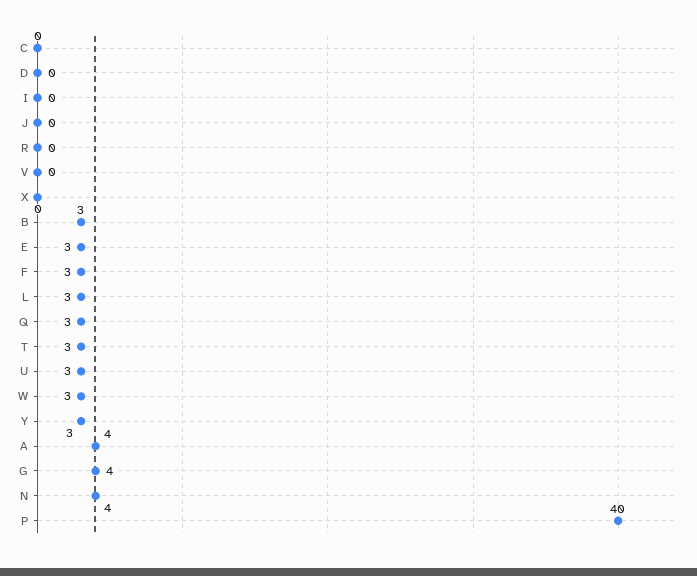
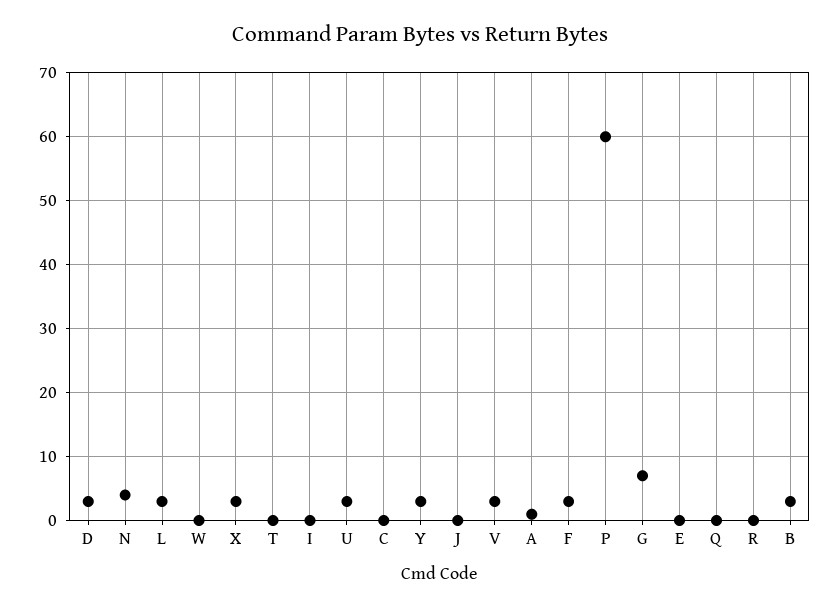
  {
    "C": 0,
-   "D": 0,
+   "D": 3,
    "I": 0,
    "J": 0,
    "R": 0,
-   "V": 0,
+   "V": 3,
-   "X": 0,
+   "X": 3,
    "B": 3,
-   "E": 3,
+   "E": 0,
    "F": 3,
    "L": 3,
-   "Q": 3,
+   "Q": 0,
-   "T": 3,
+   "T": 0,
    "U": 3,
-   "W": 3,
+   "W": 0,
    "Y": 3,
-   "A": 4,
+   "A": 1,
-   "G": 4,
+   "G": 7,
    "N": 4,
-   "P": 40
+   "P": 60
  }

